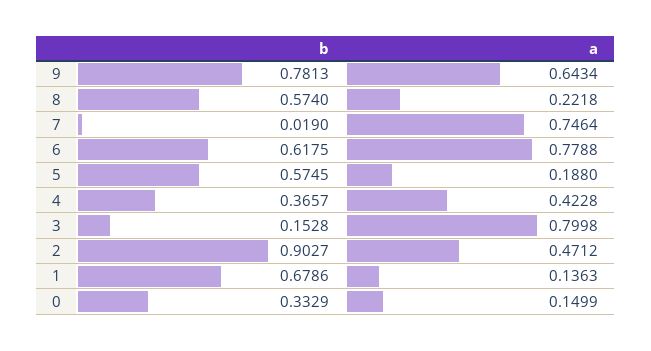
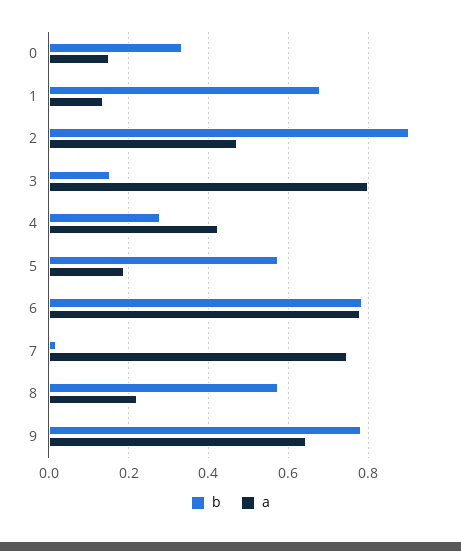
  {
    "b": {
      "9": 0.7813,
      "8": 0.574,
      "7": 0.019,
-     "6": 0.6175,
+     "6": 0.78,
      "5": 0.5745,
-     "4": 0.3657,
+     "4": 0.28,
      "3": 0.1528,
      "2": 0.9027,
      "1": 0.6786,
      "0": 0.3329
    },
    "a": {
      "9": 0.6434,
      "8": 0.2218,
      "7": 0.7464,
      "6": 0.7788,
      "5": 0.188,
      "4": 0.4228,
      "3": 0.7998,
      "2": 0.4712,
      "1": 0.1363,
      "0": 0.1499
    }
  }

